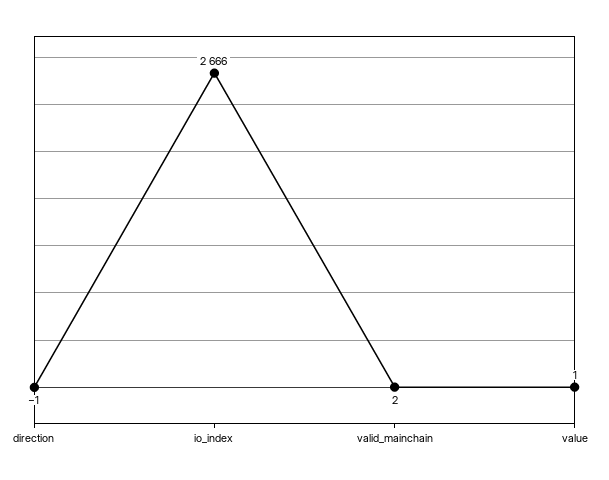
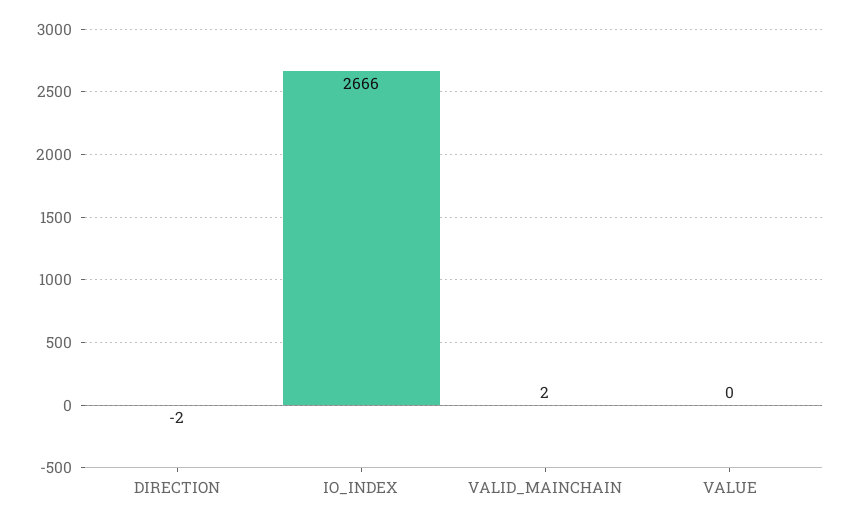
  {
-   "direction": -1,
+   "direction": -2,
    "io_index": 2666,
    "valid_mainchain": 2,
-   "value": 1
+   "value": 0
  }

